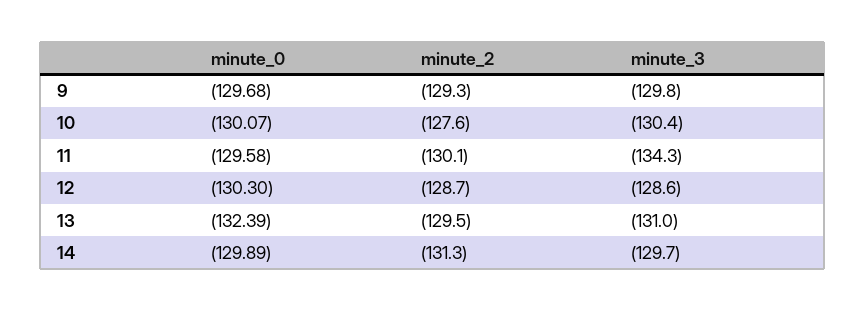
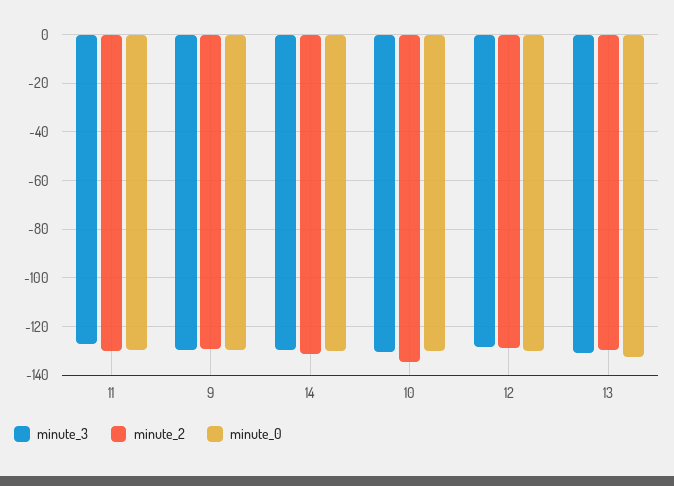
  {
    "minute_0": {
      "9": -129.68,
      "10": -130.07,
      "11": -129.58,
      "12": -130.3,
      "13": -132.39,
      "14": -129.89
    },
    "minute_2": {
      "9": -129.3,
-     "10": -127.6,
+     "10": -135,
      "11": -130.1,
      "12": -128.7,
      "13": -129.5,
      "14": -131.3
    },
    "minute_3": {
      "9": -129.8,
      "10": -130.4,
-     "11": -134.3,
+     "11": -127.5,
      "12": -128.6,
      "13": -131,
      "14": -129.7
    }
  }

